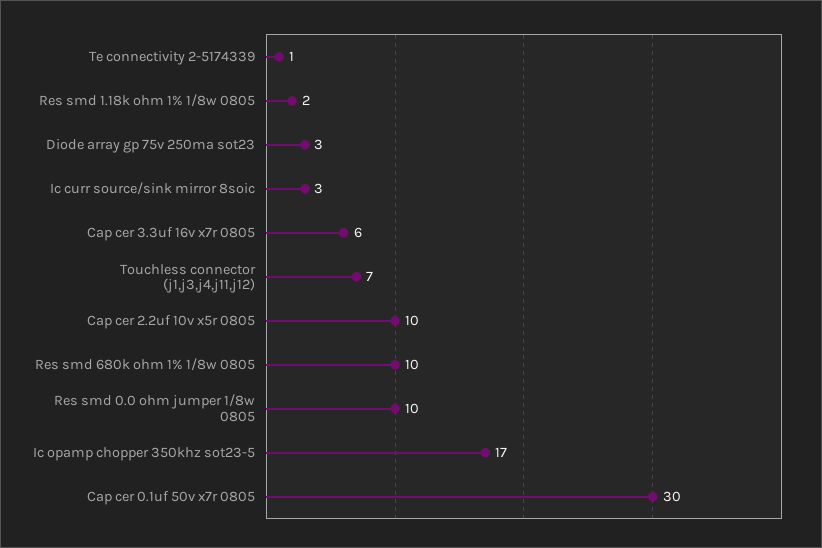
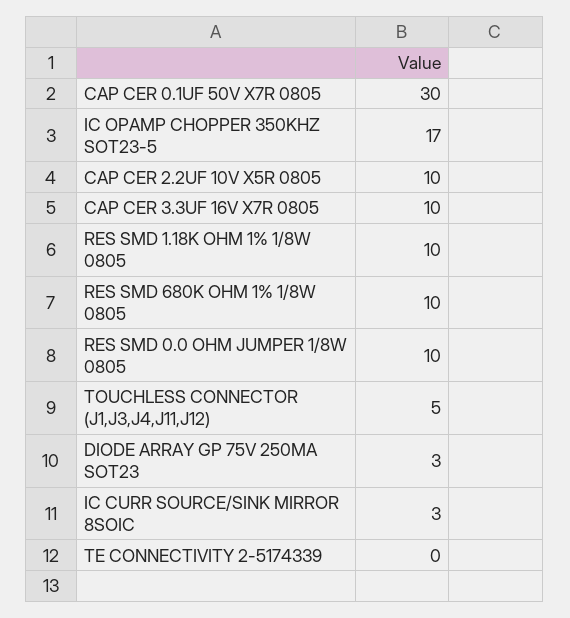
  {
-   "Te connectivity 2-5174339": 1,
+   "Te connectivity 2-5174339": 0,
-   "Res smd 1.18k ohm 1% 1/8w 0805": 2,
+   "Res smd 1.18k ohm 1% 1/8w 0805": 10,
    "Diode array gp 75v 250ma sot23": 3,
    "Ic curr source/sink mirror 8soic": 3,
-   "Cap cer 3.3uf 16v x7r 0805": 6,
+   "Cap cer 3.3uf 16v x7r 0805": 10,
-   "Touchless connector (j1,j3,j4,j11,j12)": 7,
+   "Touchless connector (j1,j3,j4,j11,j12)": 5,
    "Cap cer 2.2uf 10v x5r 0805": 10,
    "Res smd 680k ohm 1% 1/8w 0805": 10,
    "Res smd 0.0 ohm jumper 1/8w 0805": 10,
    "Ic opamp chopper 350khz sot23-5": 17,
    "Cap cer 0.1uf 50v x7r 0805": 30
  }

